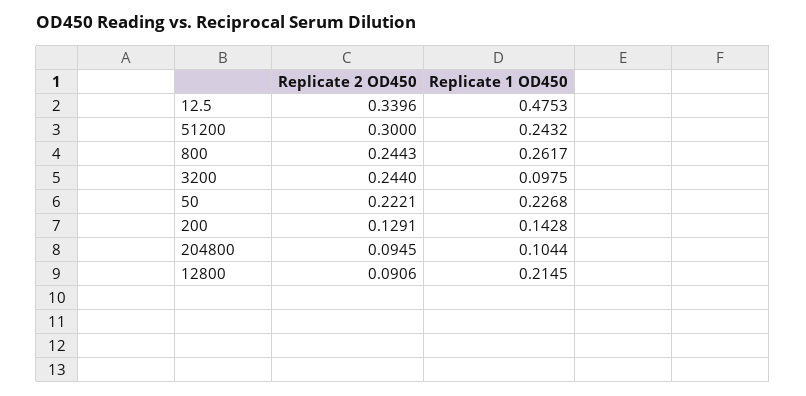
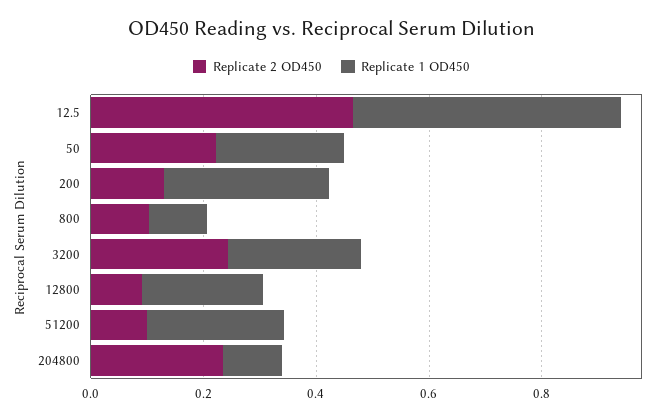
  {
    "Replicate 2 OD450": {
-     "12.5": 0.3396,
+     "12.5": 0.45,
-     "51200": 0.3,
+     "51200": 0.1,
-     "800": 0.2443,
+     "800": 0.1,
      "3200": 0.244,
      "50": 0.2221,
      "200": 0.1291,
-     "204800": 0.0945,
+     "204800": 0.25,
      "12800": 0.0906
    },
    "Replicate 1 OD450": {
      "12.5": 0.4753,
      "51200": 0.2432,
-     "800": 0.2617,
+     "800": 0.1,
-     "3200": 0.0975,
+     "3200": 0.25,
      "50": 0.2268,
-     "200": 0.1428,
+     "200": 0.3,
      "204800": 0.1044,
      "12800": 0.2145
    }
  }

